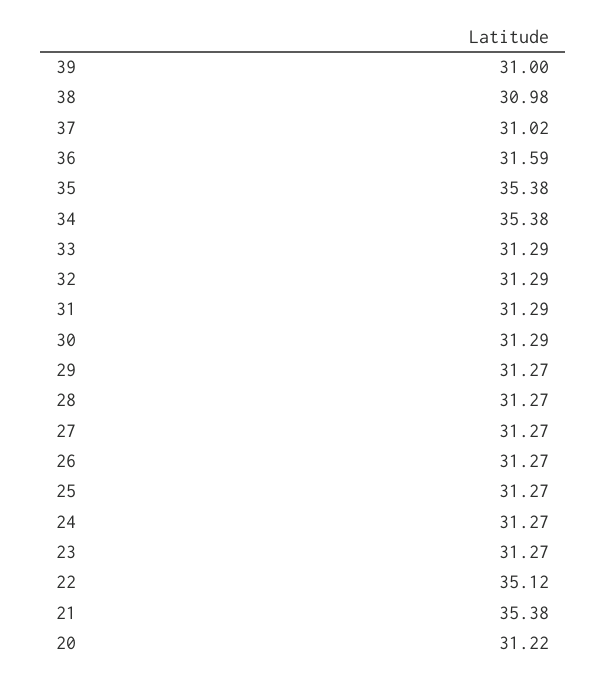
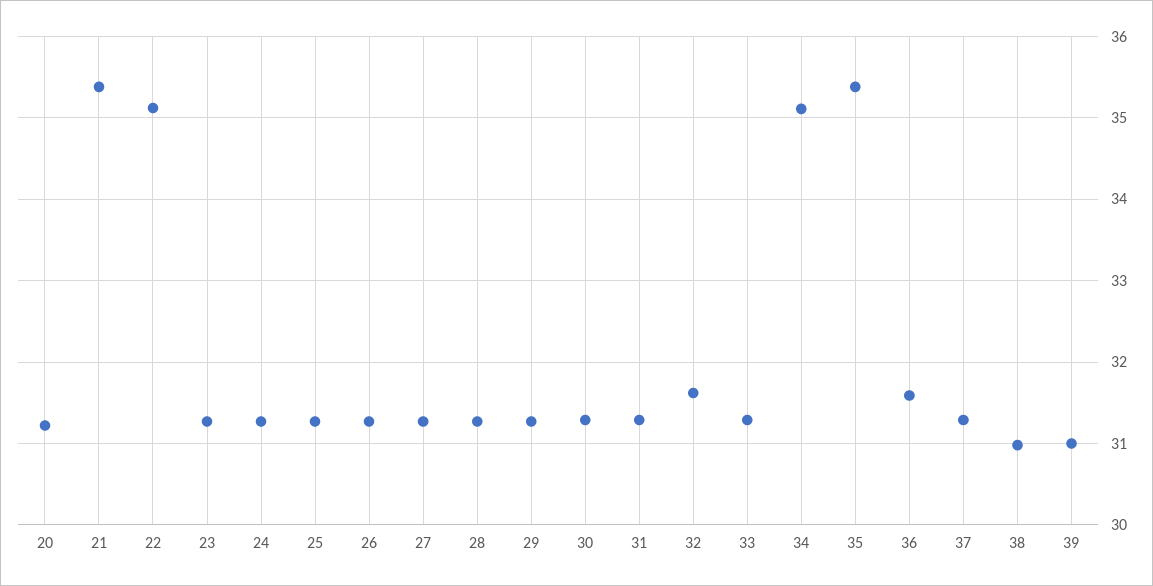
  {
    "39": 31,
    "38": 30.98,
-   "37": 31.02,
+   "37": 31.3,
    "36": 31.59,
    "35": 35.38,
-   "34": 35.38,
+   "34": 35.1,
    "33": 31.29,
-   "32": 31.29,
+   "32": 31.6,
    "31": 31.29,
    "30": 31.29,
    "29": 31.27,
    "28": 31.27,
    "27": 31.27,
    "26": 31.27,
    "25": 31.27,
    "24": 31.27,
    "23": 31.27,
    "22": 35.12,
    "21": 35.38,
    "20": 31.22
  }

